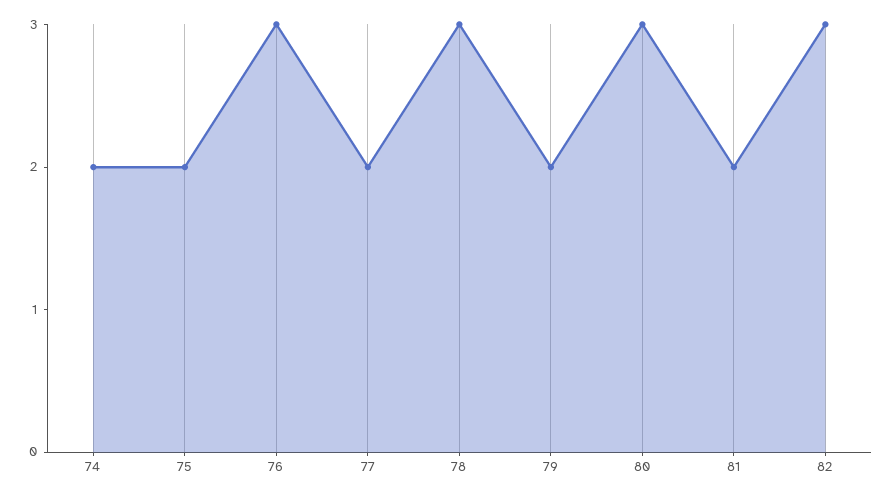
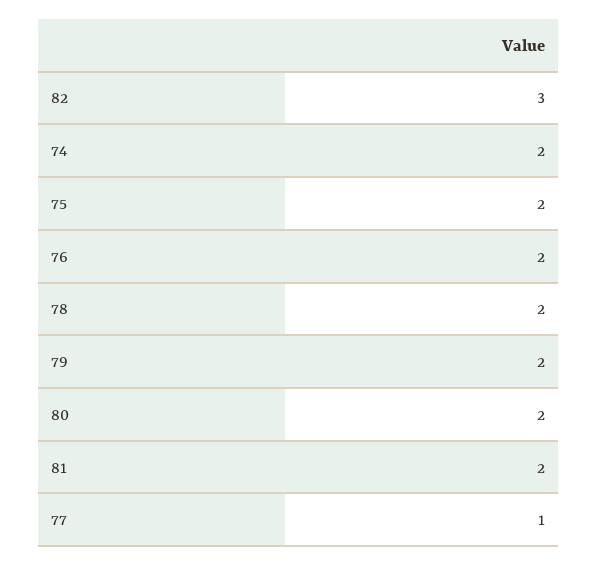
  {
    "74": 2,
    "75": 2,
-   "76": 3,
+   "76": 2,
-   "77": 2,
+   "77": 1,
-   "78": 3,
+   "78": 2,
    "79": 2,
-   "80": 3,
+   "80": 2,
    "81": 2,
    "82": 3
  }

